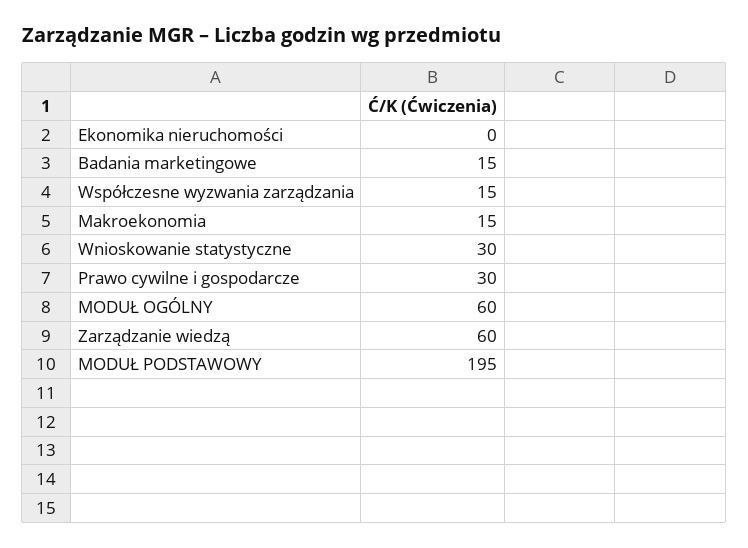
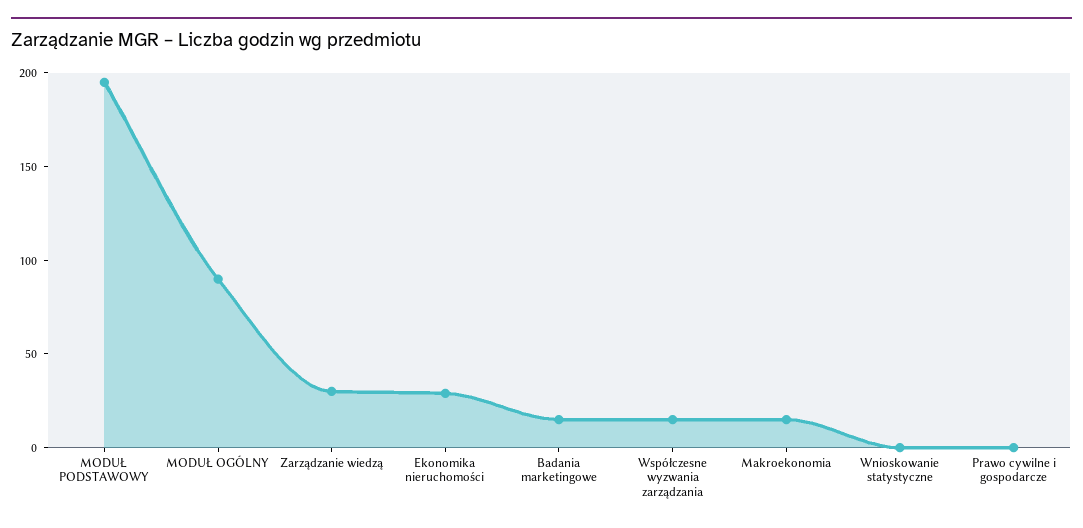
  {
-   "Ekonomika nieruchomości": 0,
+   "Ekonomika nieruchomości": 30,
    "Badania marketingowe": 15,
    "Współczesne wyzwania zarządzania": 15,
    "Makroekonomia": 15,
-   "Wnioskowanie statystyczne": 30,
+   "Wnioskowanie statystyczne": 0,
-   "Prawo cywilne i gospodarcze": 30,
+   "Prawo cywilne i gospodarcze": 0,
-   "MODUŁ OGÓLNY": 60,
+   "MODUŁ OGÓLNY": 90,
-   "Zarządzanie wiedzą": 60,
+   "Zarządzanie wiedzą": 30,
    "MODUŁ PODSTAWOWY": 195
  }

